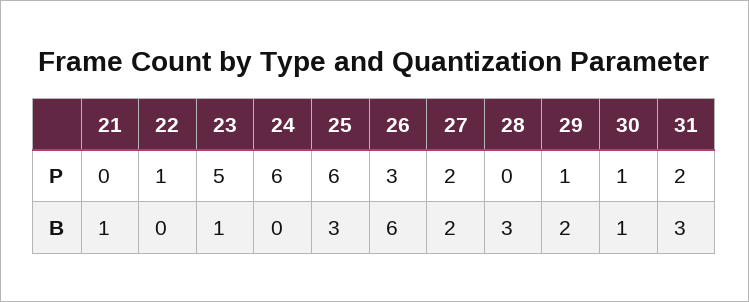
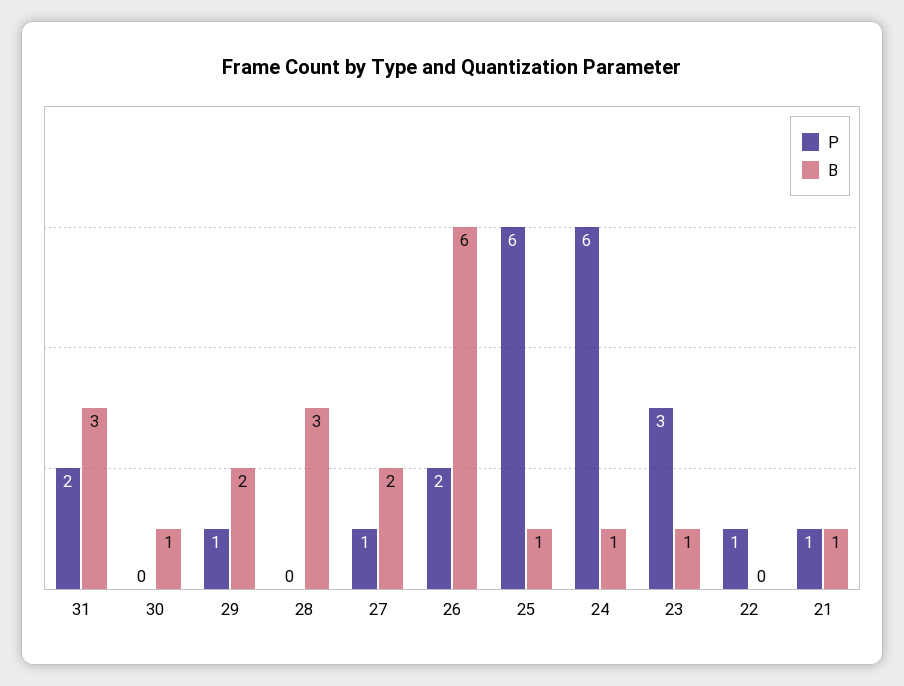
  {
    "P": {
-     "21": 0,
+     "21": 1,
      "22": 1,
-     "23": 5,
+     "23": 3,
      "24": 6,
      "25": 6,
-     "26": 3,
+     "26": 2,
-     "27": 2,
+     "27": 1,
      "28": 0,
      "29": 1,
-     "30": 1,
+     "30": 0,
      "31": 2
    },
    "B": {
      "21": 1,
      "22": 0,
      "23": 1,
-     "24": 0,
+     "24": 1,
-     "25": 3,
+     "25": 1,
      "26": 6,
      "27": 2,
      "28": 3,
      "29": 2,
      "30": 1,
      "31": 3
    }
  }

